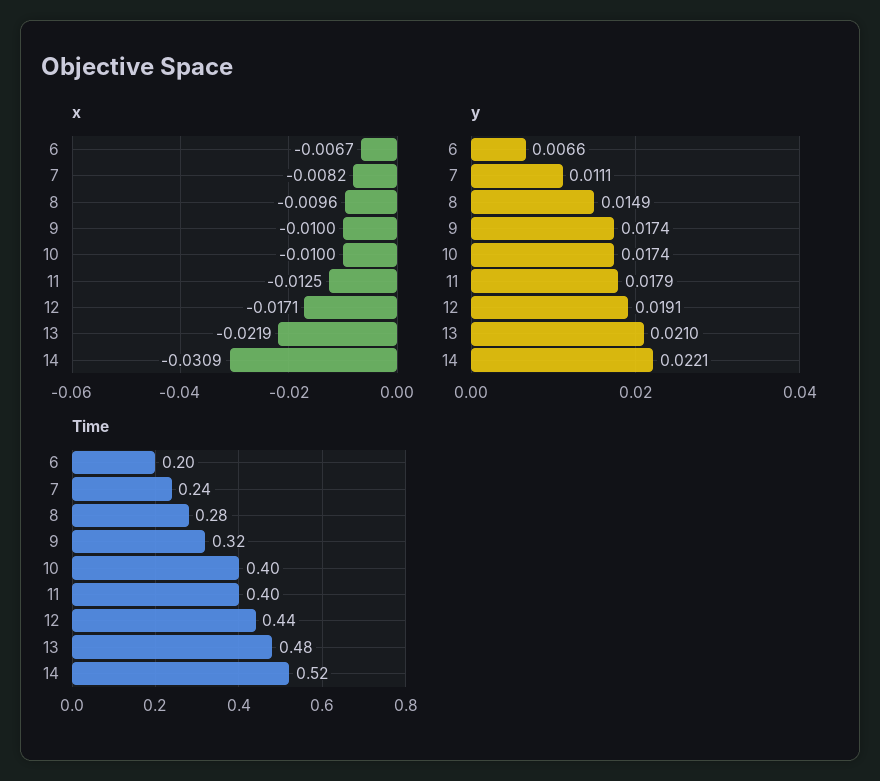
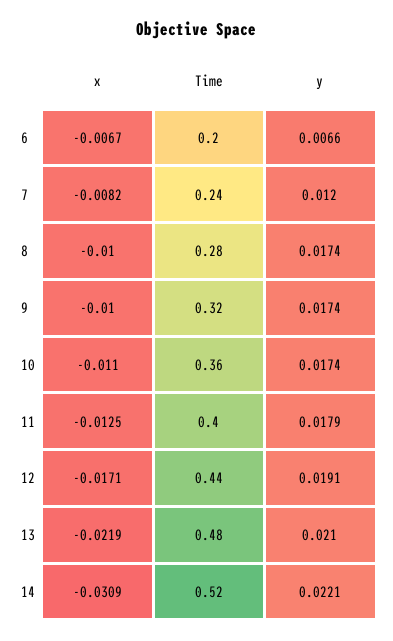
  {
    "x": {
      "6": -0.0067,
      "7": -0.0082,
-     "8": -0.0096,
+     "8": -0.01,
      "9": -0.01,
-     "10": -0.01,
+     "10": -0.011,
      "11": -0.0125,
      "12": -0.0171,
      "13": -0.0219,
      "14": -0.0309
    },
    "y": {
      "6": 0.0066,
-     "7": 0.0111,
+     "7": 0.012,
-     "8": 0.0149,
+     "8": 0.0174,
      "9": 0.0174,
      "10": 0.0174,
      "11": 0.0179,
      "12": 0.0191,
      "13": 0.021,
      "14": 0.0221
    },
    "Time": {
      "6": 0.2,
      "7": 0.24,
      "8": 0.28,
      "9": 0.32,
-     "10": 0.4,
+     "10": 0.36,
      "11": 0.4,
      "12": 0.44,
      "13": 0.48,
      "14": 0.52
    }
  }

